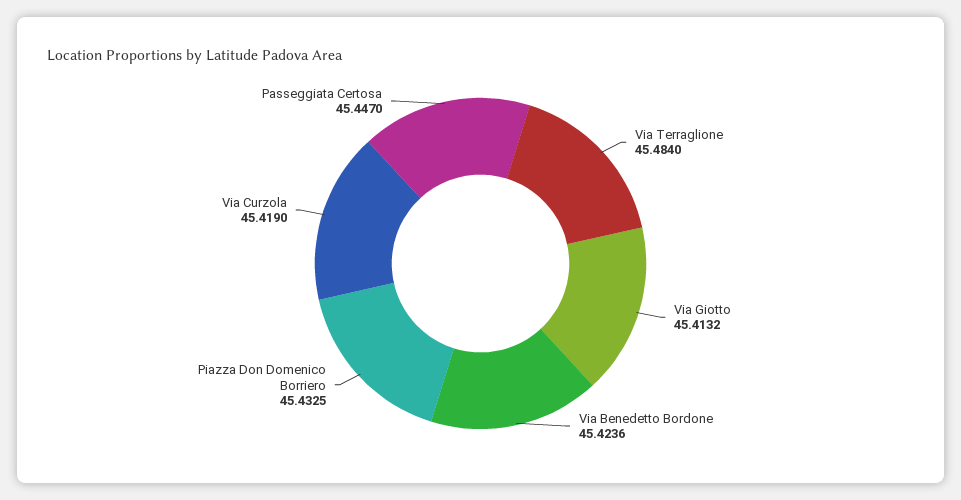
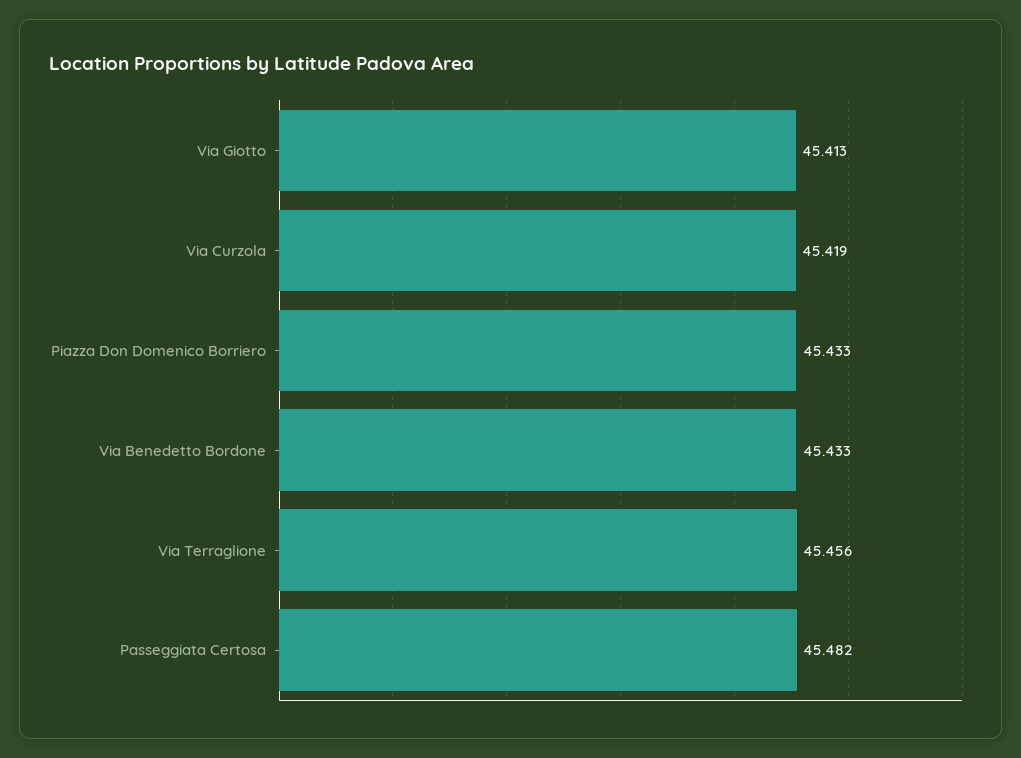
  {
-   "Via Terraglione": 45.484,
+   "Via Terraglione": 45.456,
    "Via Giotto": 45.4132,
-   "Via Benedetto Bordone": 45.4236,
+   "Via Benedetto Bordone": 45.433,
    "Piazza Don Domenico Borriero": 45.4325,
    "Via Curzola": 45.419,
-   "Passeggiata Certosa": 45.447
+   "Passeggiata Certosa": 45.482
  }

